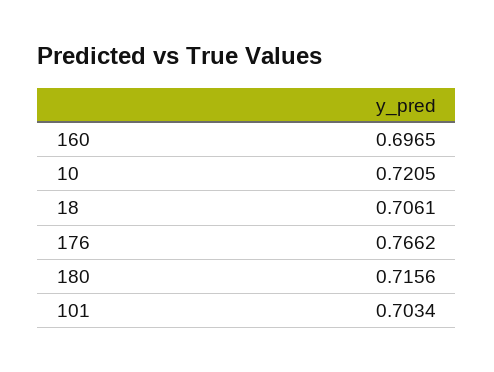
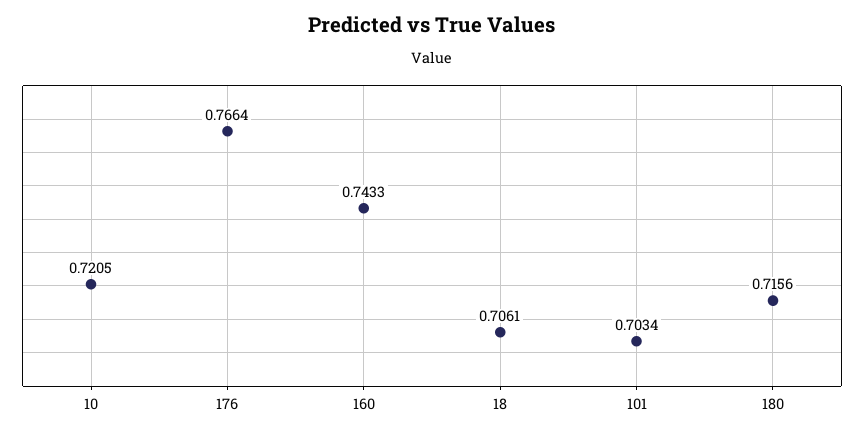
  {
-   "160": 0.6965,
+   "160": 0.7433,
    "10": 0.7205,
    "18": 0.7061,
-   "176": 0.7662,
+   "176": 0.7664,
    "180": 0.7156,
    "101": 0.7034
  }

